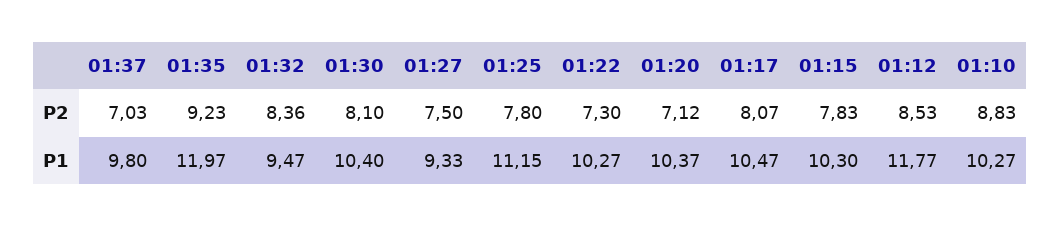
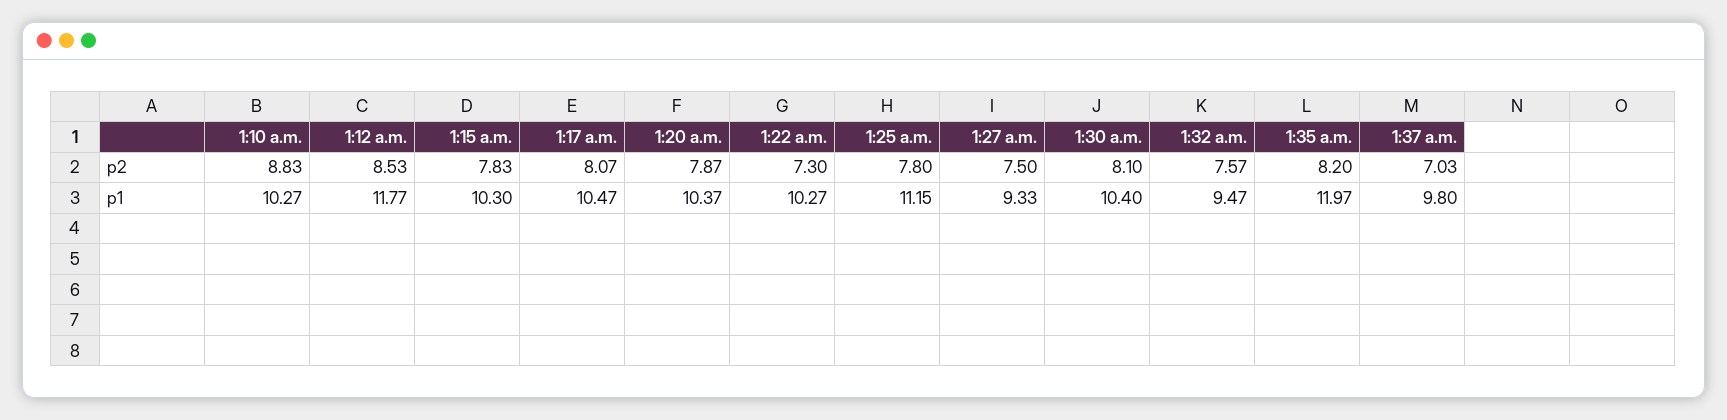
  {
    "01:37": {
      "P2": 7.03,
      "P1": 9.8
    },
    "01:35": {
-     "P2": 9.23,
+     "P2": 8.2,
      "P1": 11.97
    },
    "01:32": {
-     "P2": 8.36,
+     "P2": 7.57,
      "P1": 9.47
    },
    "01:30": {
      "P2": 8.1,
      "P1": 10.4
    },
    "01:27": {
      "P2": 7.5,
      "P1": 9.33
    },
    "01:25": {
      "P2": 7.8,
      "P1": 11.15
    },
    "01:22": {
      "P2": 7.3,
      "P1": 10.27
    },
    "01:20": {
-     "P2": 7.12,
+     "P2": 7.87,
      "P1": 10.37
    },
    "01:17": {
      "P2": 8.07,
      "P1": 10.47
    },
    "01:15": {
      "P2": 7.83,
      "P1": 10.3
    },
    "01:12": {
      "P2": 8.53,
      "P1": 11.77
    },
    "01:10": {
      "P2": 8.83,
      "P1": 10.27
    }
  }

